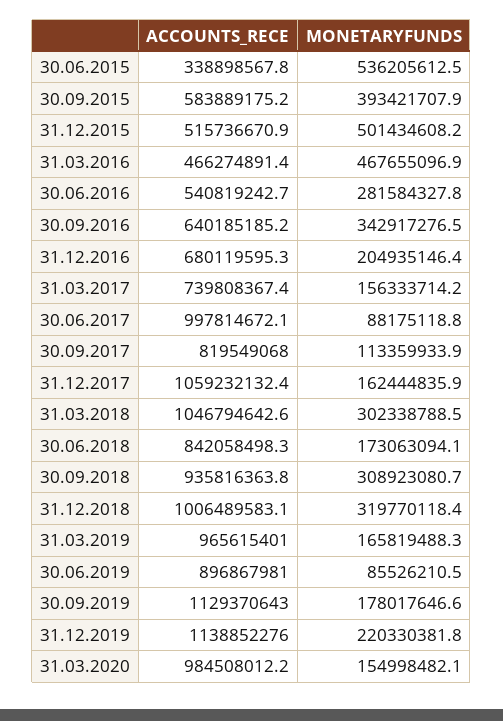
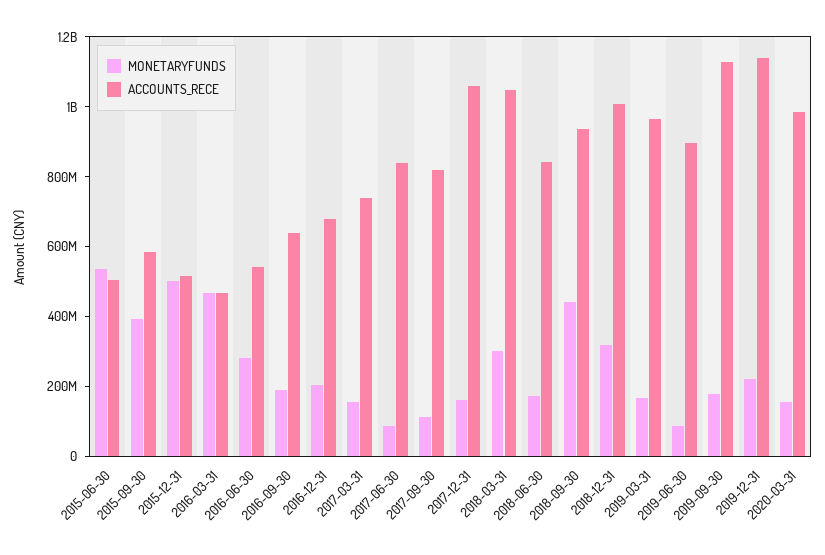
  {
    "ACCOUNTS_RECE": {
-     "30.06.2015": 338898567.8,
+     "30.06.2015": 500000000,
      "30.09.2015": 583889175.2,
      "31.12.2015": 515736670.9,
      "31.03.2016": 466274891.4,
      "30.06.2016": 540819242.7,
      "30.09.2016": 640185185.2,
      "31.12.2016": 680119595.3,
      "31.03.2017": 739808367.4,
-     "30.06.2017": 997814672.1,
+     "30.06.2017": 850000000,
      "30.09.2017": 819549068,
      "31.12.2017": 1059232132.4,
      "31.03.2018": 1046794642.6,
      "30.06.2018": 842058498.3,
      "30.09.2018": 935816363.8,
      "31.12.2018": 1006489583.1,
      "31.03.2019": 965615401,
      "30.06.2019": 896867981,
      "30.09.2019": 1129370643,
      "31.12.2019": 1138852276,
      "31.03.2020": 984508012.2
    },
    "MONETARYFUNDS": {
      "30.06.2015": 536205612.5,
      "30.09.2015": 393421707.9,
      "31.12.2015": 501434608.2,
      "31.03.2016": 467655096.9,
      "30.06.2016": 281584327.8,
-     "30.09.2016": 342917276.5,
+     "30.09.2016": 200000000,
      "31.12.2016": 204935146.4,
      "31.03.2017": 156333714.2,
      "30.06.2017": 88175118.8,
      "30.09.2017": 113359933.9,
      "31.12.2017": 162444835.9,
      "31.03.2018": 302338788.5,
      "30.06.2018": 173063094.1,
-     "30.09.2018": 308923080.7,
+     "30.09.2018": 450000000,
      "31.12.2018": 319770118.4,
      "31.03.2019": 165819488.3,
      "30.06.2019": 85526210.5,
      "30.09.2019": 178017646.6,
      "31.12.2019": 220330381.8,
      "31.03.2020": 154998482.1
    }
  }

